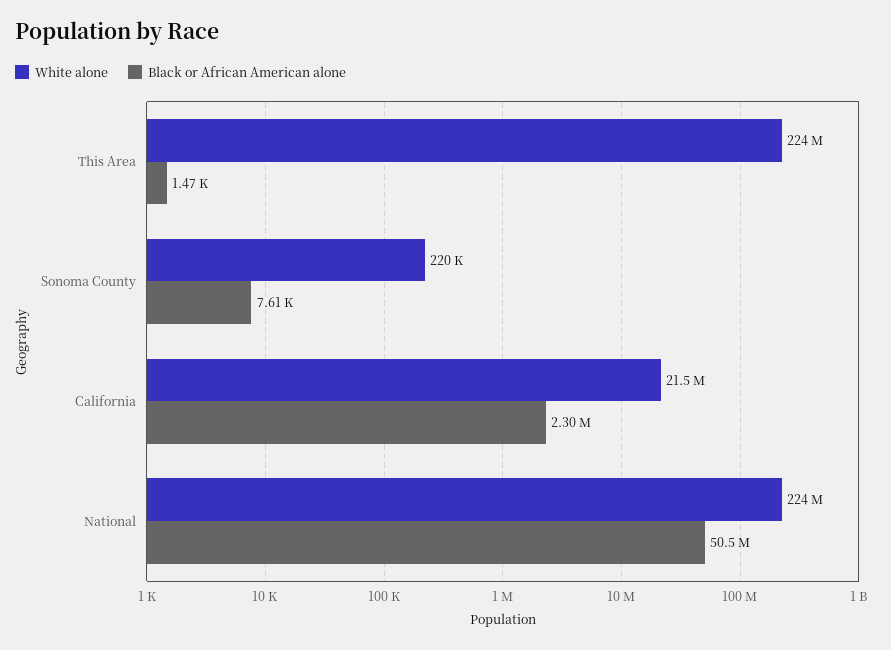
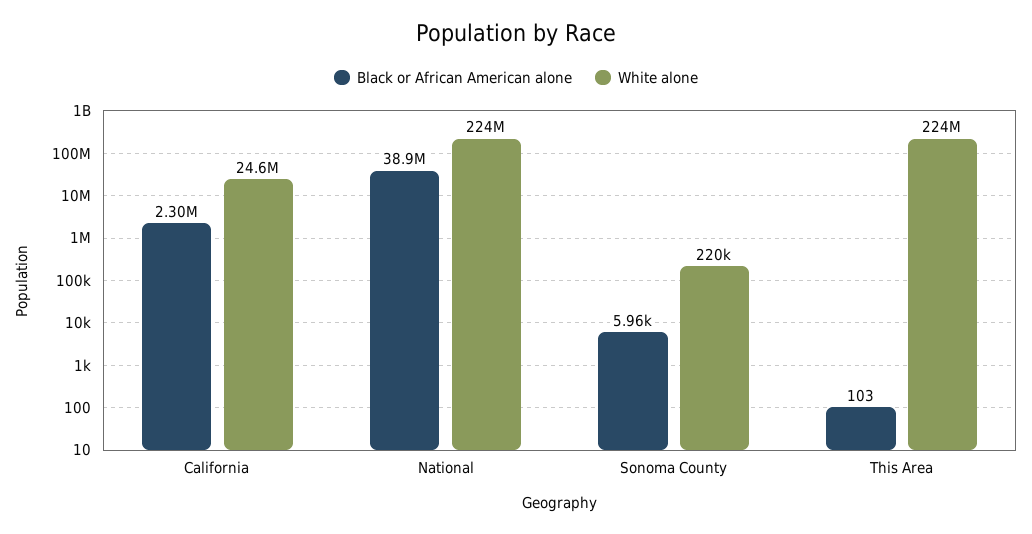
  {
    "White alone": {
      "This Area": 224000000,
      "Sonoma County": 220000,
-     "California": 21500000,
+     "California": 24600000,
      "National": 224000000
    },
    "Black or African American alone": {
-     "This Area": 1470,
+     "This Area": 103,
-     "Sonoma County": 7610,
+     "Sonoma County": 5960,
      "California": 2300000,
-     "National": 50500000
+     "National": 38900000
    }
  }

